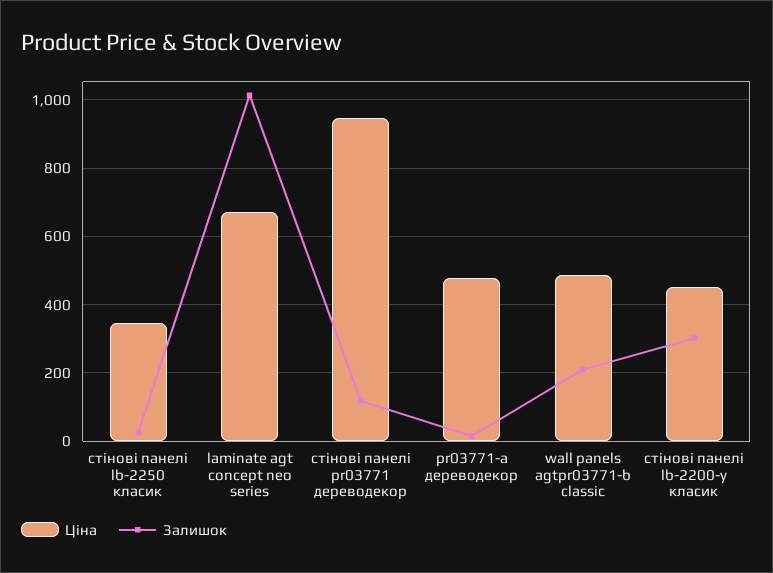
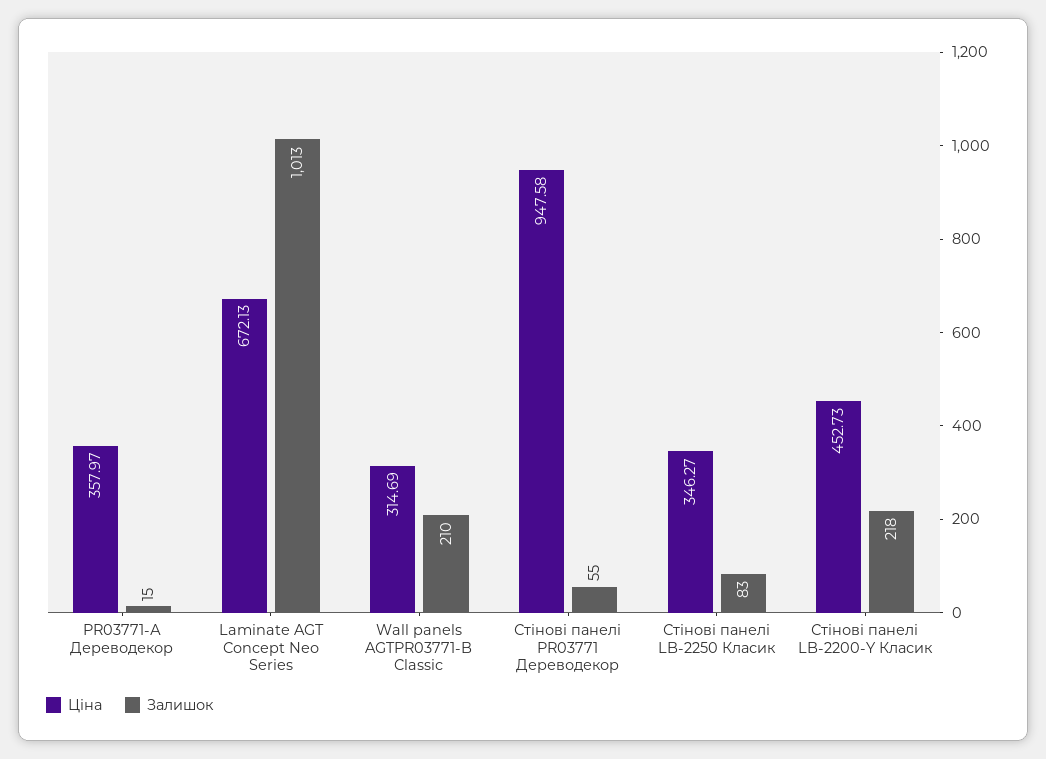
  {
    "Ціна": {
      "стінові панелі lb-2250 класик": 346.27,
      "laminate agt concept neo series": 672.13,
      "стінові панелі pr03771 дереводекор": 947.58,
-     "pr03771-а дереводекор": 480,
+     "pr03771-а дереводекор": 357.97,
-     "wall panels agtpr03771-b classic": 480,
+     "wall panels agtpr03771-b classic": 314.69,
      "стінові панелі lb-2200-y класик": 452.73
    },
    "Залишок": {
-     "стінові панелі lb-2250 класик": 20,
+     "стінові панелі lb-2250 класик": 83,
      "laminate agt concept neo series": 1013,
-     "стінові панелі pr03771 дереводекор": 120,
+     "стінові панелі pr03771 дереводекор": 55,
      "pr03771-а дереводекор": 15,
      "wall panels agtpr03771-b classic": 210,
-     "стінові панелі lb-2200-y класик": 300
+     "стінові панелі lb-2200-y класик": 218
    }
  }

